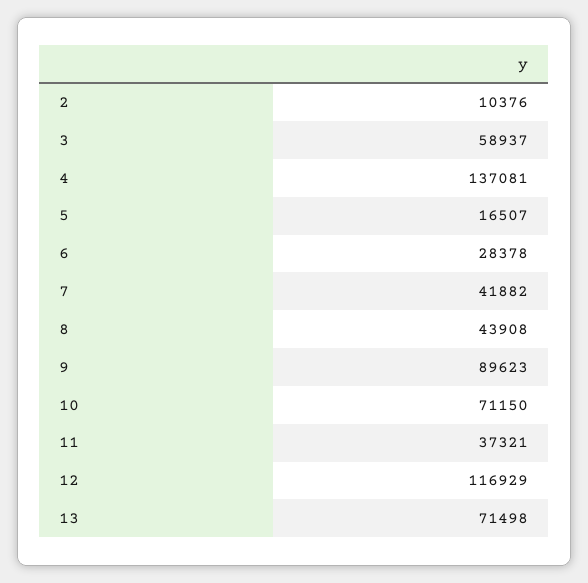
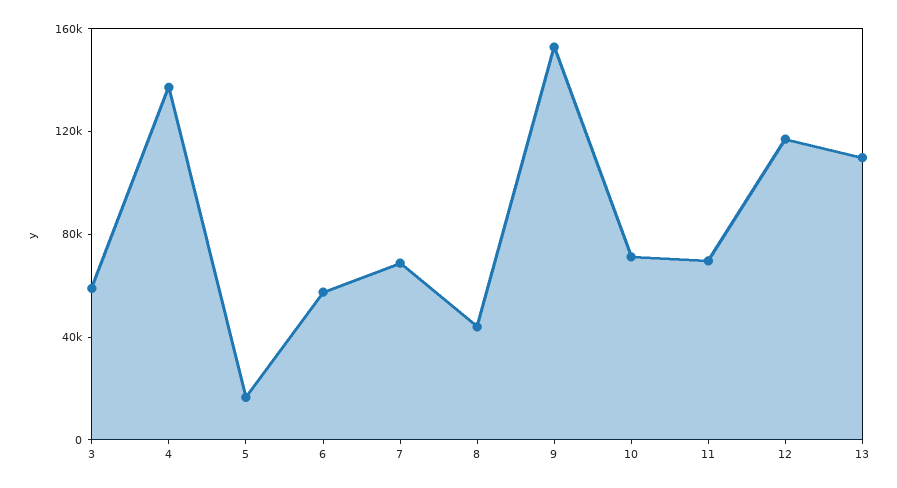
  {
-   "2": 10376,
    "3": 58937,
    "4": 137081,
    "5": 16507,
-   "6": 28378,
+   "6": 60000,
-   "7": 41882,
+   "7": 70000,
    "8": 43908,
-   "9": 89623,
+   "9": 150000,
    "10": 71150,
-   "11": 37321,
+   "11": 70000,
    "12": 116929,
-   "13": 71498
+   "13": 110000
  }

